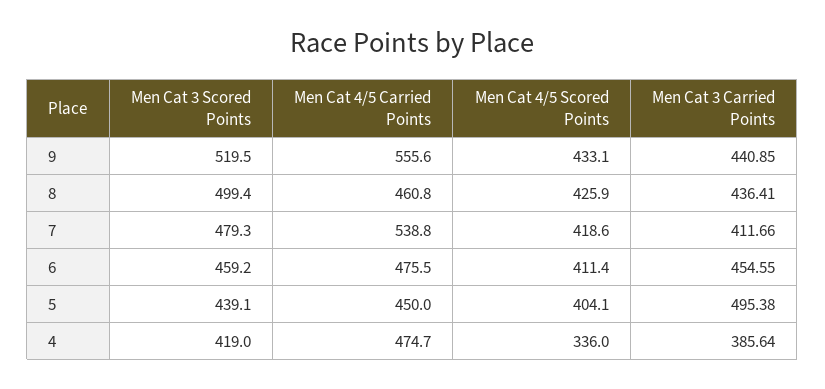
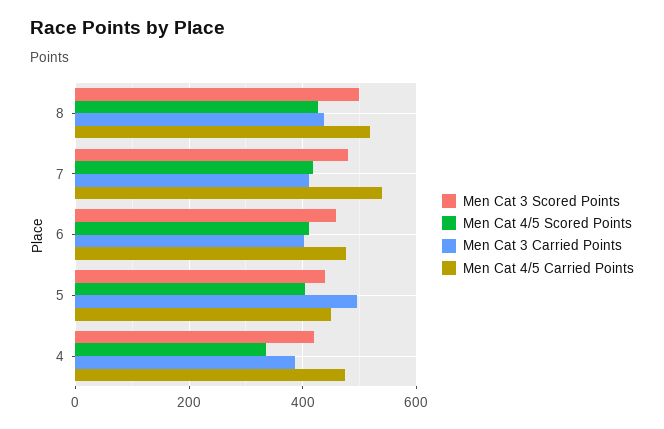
  {
    "Men Cat 3 Scored Points": {
-     "9": 519.5,
      "8": 499.4,
      "7": 479.3,
      "6": 459.2,
      "5": 439.1,
      "4": 419
    },
    "Men Cat 4/5 Carried Points": {
-     "9": 555.6,
-     "8": 460.8,
+     "8": 520,
      "7": 538.8,
      "6": 475.5,
      "5": 450,
      "4": 474.7
    },
    "Men Cat 4/5 Scored Points": {
-     "9": 433.1,
      "8": 425.9,
      "7": 418.6,
      "6": 411.4,
      "5": 404.1,
      "4": 336
    },
    "Men Cat 3 Carried Points": {
-     "9": 440.85,
      "8": 436.41,
      "7": 411.66,
-     "6": 454.55,
+     "6": 400,
      "5": 495.38,
      "4": 385.64
    }
  }

